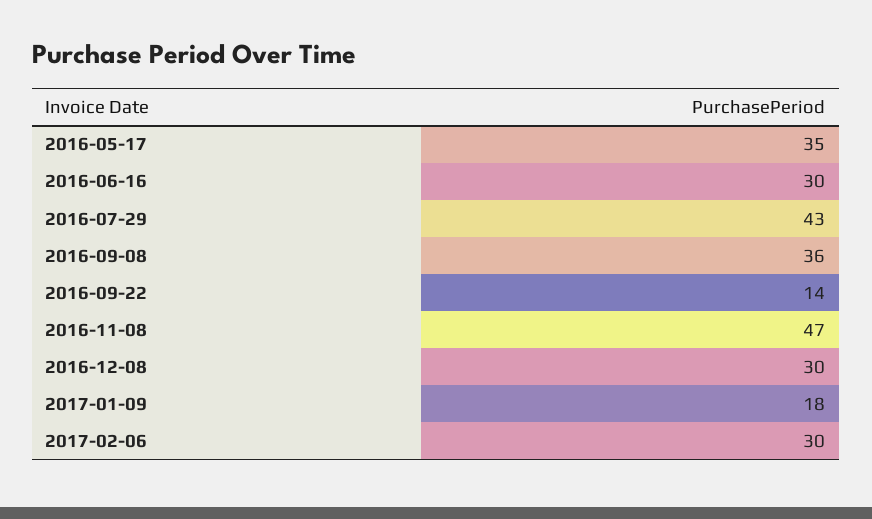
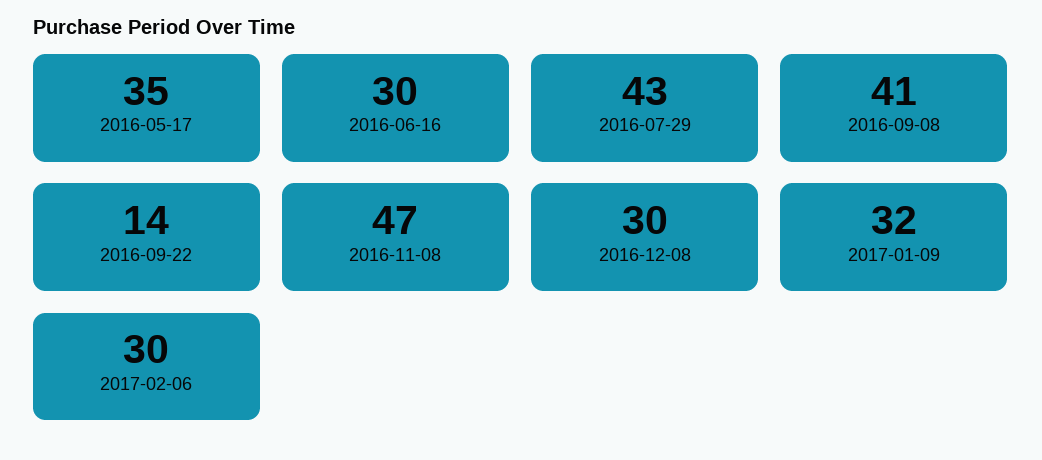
  {
    "2016-05-17": 35,
    "2016-06-16": 30,
    "2016-07-29": 43,
-   "2016-09-08": 36,
+   "2016-09-08": 41,
    "2016-09-22": 14,
    "2016-11-08": 47,
    "2016-12-08": 30,
-   "2017-01-09": 18,
+   "2017-01-09": 32,
    "2017-02-06": 30
  }

